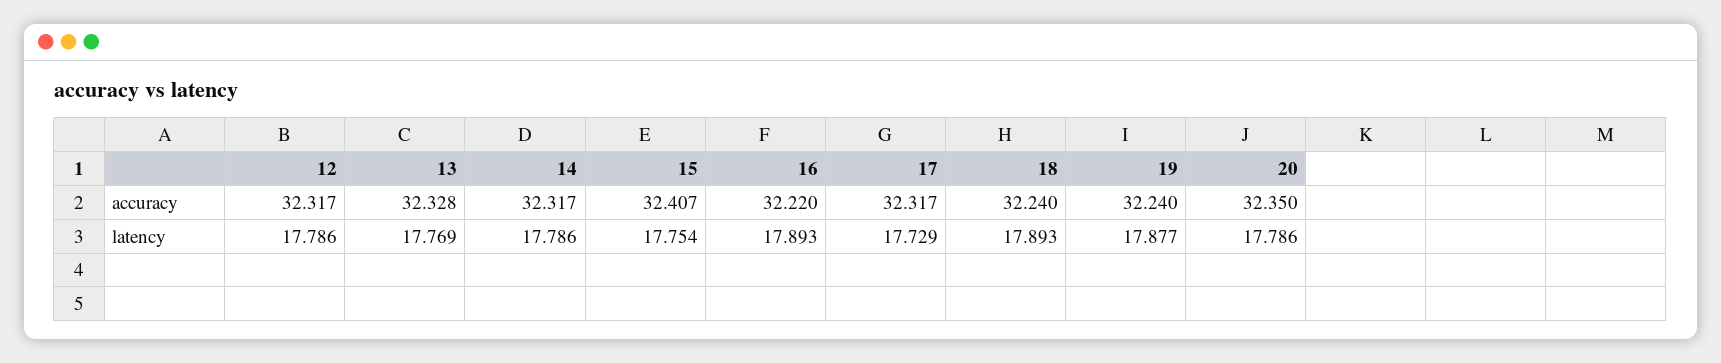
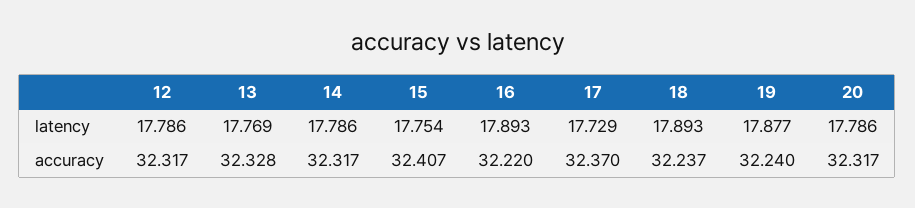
  {
    "12": {
      "accuracy": 32.317,
      "latency": 17.786
    },
    "13": {
      "accuracy": 32.328,
      "latency": 17.769
    },
    "14": {
      "accuracy": 32.317,
      "latency": 17.786
    },
    "15": {
      "accuracy": 32.407,
      "latency": 17.754
    },
    "16": {
      "accuracy": 32.22,
      "latency": 17.893
    },
    "17": {
-     "accuracy": 32.317,
+     "accuracy": 32.37,
      "latency": 17.729
    },
    "18": {
-     "accuracy": 32.24,
+     "accuracy": 32.237,
      "latency": 17.893
    },
    "19": {
      "accuracy": 32.24,
      "latency": 17.877
    },
    "20": {
-     "accuracy": 32.35,
+     "accuracy": 32.317,
      "latency": 17.786
    }
  }

